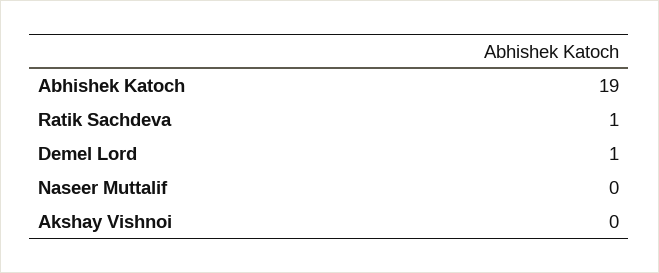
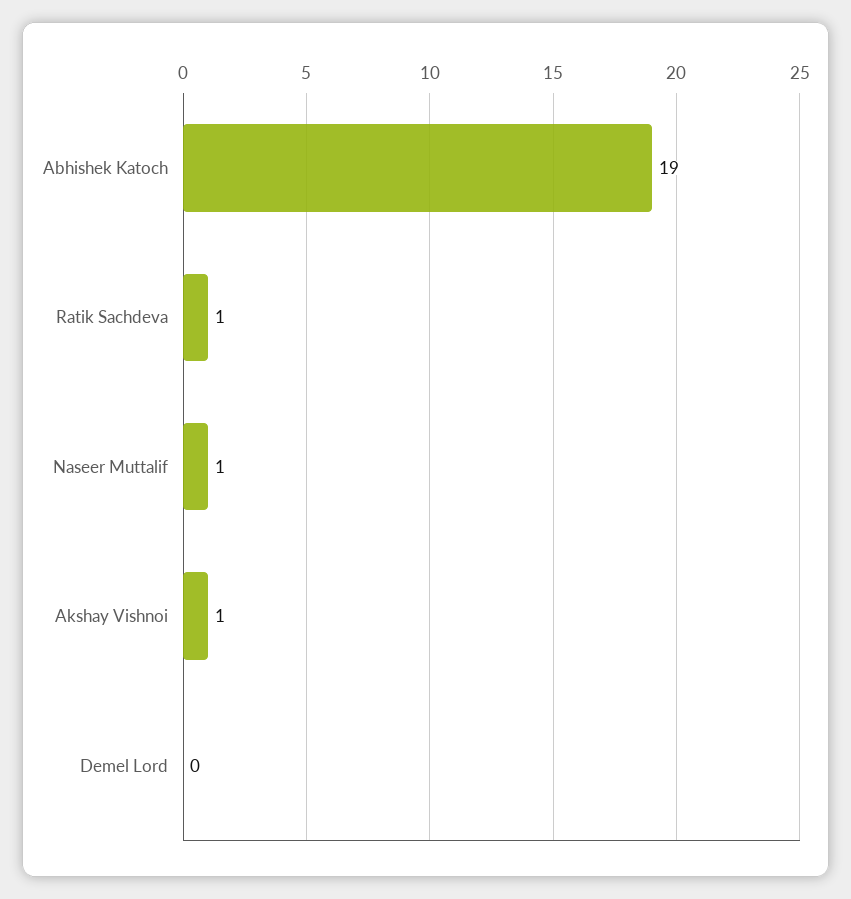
  {
    "Abhishek Katoch": 19,
    "Ratik Sachdeva": 1,
-   "Demel Lord": 1,
+   "Demel Lord": 0,
-   "Naseer Muttalif": 0,
+   "Naseer Muttalif": 1,
-   "Akshay Vishnoi": 0
+   "Akshay Vishnoi": 1
  }

